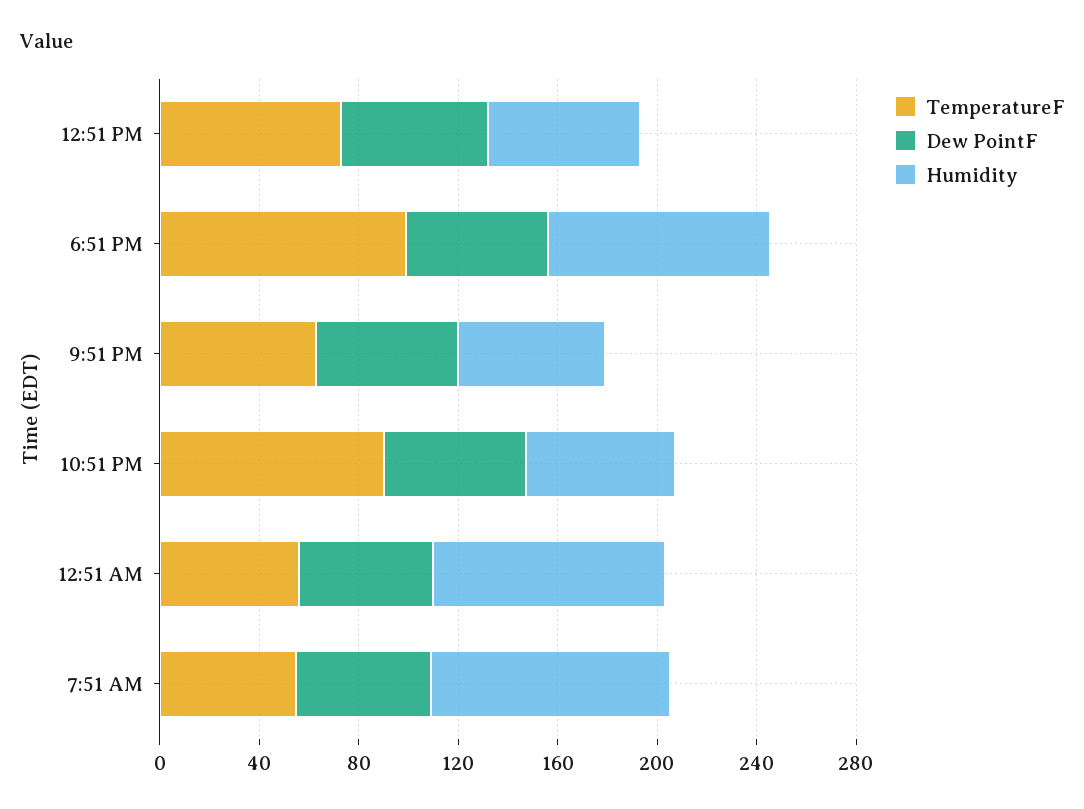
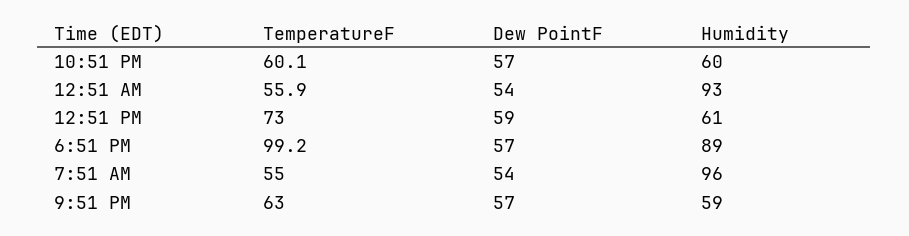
  {
    "TemperatureF": {
      "12:51 PM": 73,
      "6:51 PM": 99.2,
      "9:51 PM": 63,
-     "10:51 PM": 90,
+     "10:51 PM": 60.1,
      "12:51 AM": 55.9,
      "7:51 AM": 55
    },
    "Dew PointF": {
      "12:51 PM": 59,
      "6:51 PM": 57,
      "9:51 PM": 57,
      "10:51 PM": 57,
      "12:51 AM": 54,
      "7:51 AM": 54
    },
    "Humidity": {
      "12:51 PM": 61,
      "6:51 PM": 89,
      "9:51 PM": 59,
      "10:51 PM": 60,
      "12:51 AM": 93,
      "7:51 AM": 96
    }
  }

